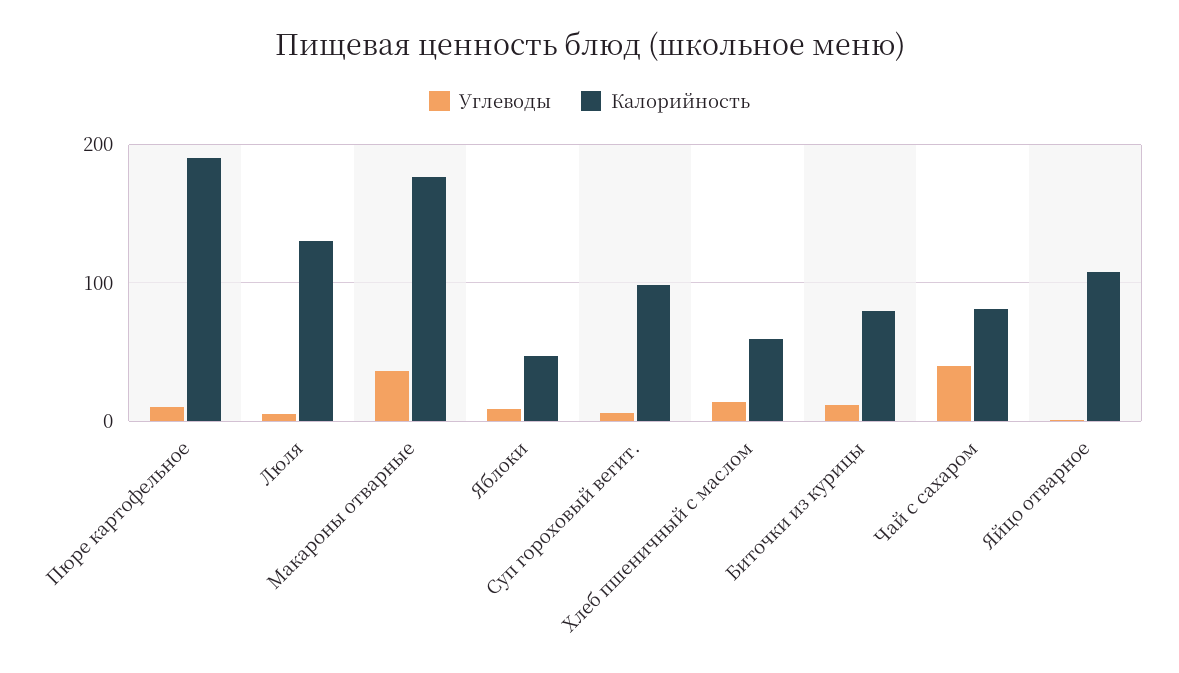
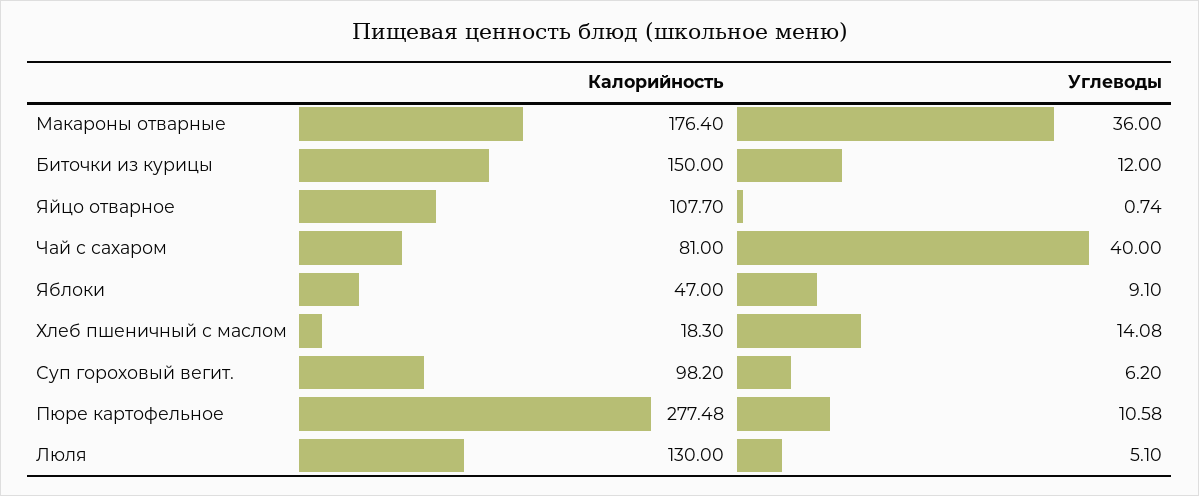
  {
    "Углеводы": {
      "Пюре картофельное": 10.58,
      "Люля": 5.1,
      "Макароны отварные": 36,
      "Яблоки": 9.1,
      "Суп гороховый вегит.": 6.2,
      "Хлеб пшеничный с маслом": 14.08,
      "Биточки из курицы": 12,
      "Чай с сахаром": 40,
      "Яйцо отварное": 0.74
    },
    "Калорийность": {
-     "Пюре картофельное": 190,
+     "Пюре картофельное": 277.48,
      "Люля": 130,
      "Макароны отварные": 176.4,
      "Яблоки": 47,
      "Суп гороховый вегит.": 98.2,
-     "Хлеб пшеничный с маслом": 60,
+     "Хлеб пшеничный с маслом": 18.3,
-     "Биточки из курицы": 80,
+     "Биточки из курицы": 150,
      "Чай с сахаром": 81,
      "Яйцо отварное": 107.7
    }
  }

